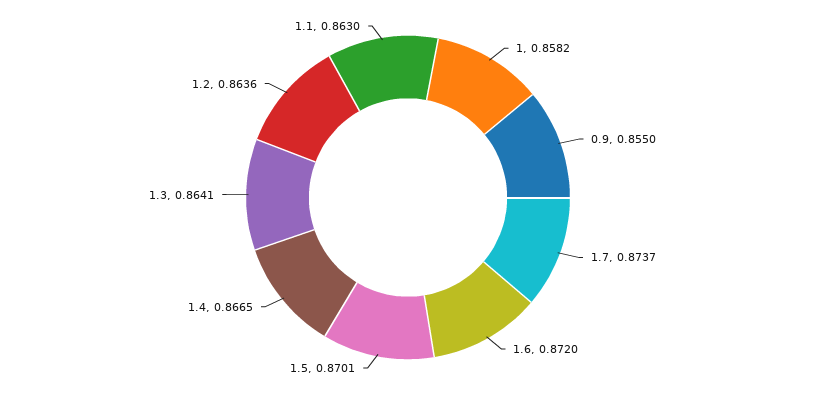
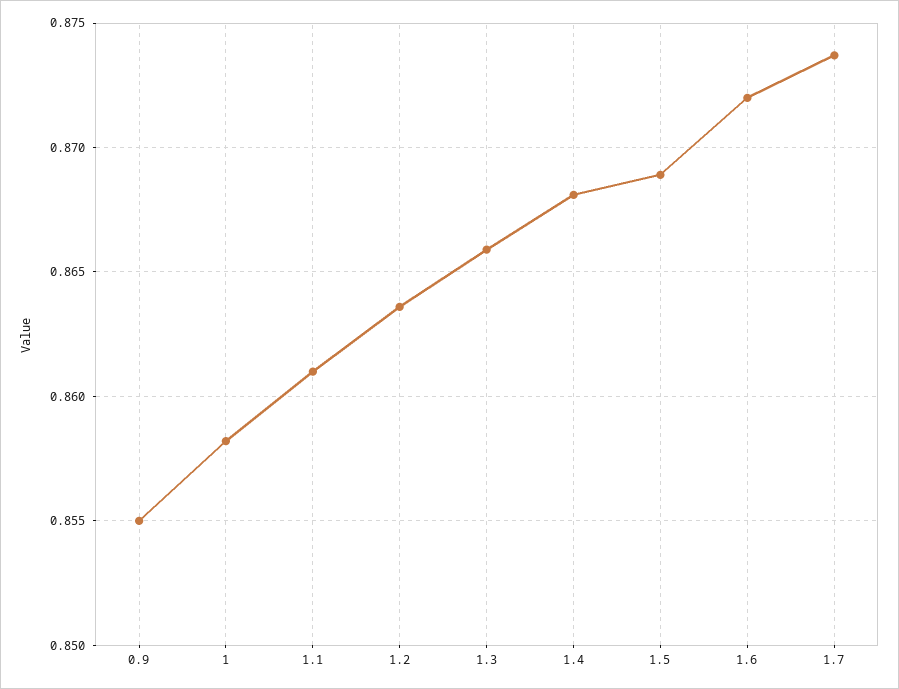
  {
    "1": 0.8582,
    "0.9": 0.855,
    "1.7": 0.8737,
    "1.6": 0.872,
-   "1.5": 0.8701,
+   "1.5": 0.869,
-   "1.4": 0.8665,
+   "1.4": 0.868,
-   "1.3": 0.8641,
+   "1.3": 0.866,
    "1.2": 0.8636,
-   "1.1": 0.863
+   "1.1": 0.861
  }

